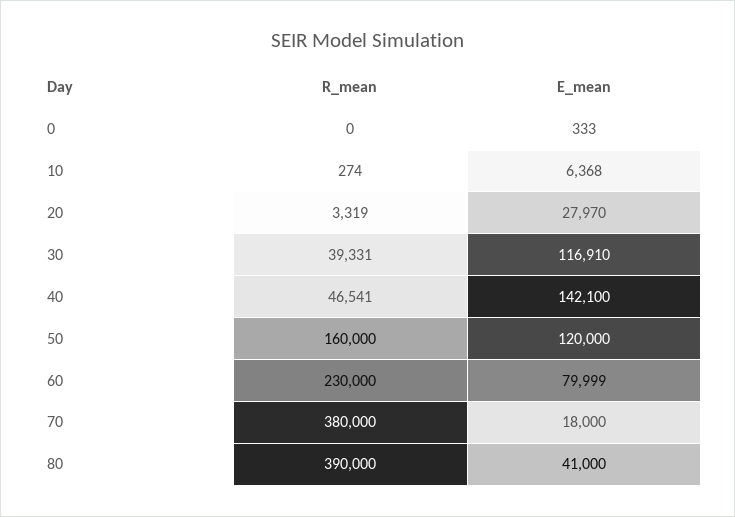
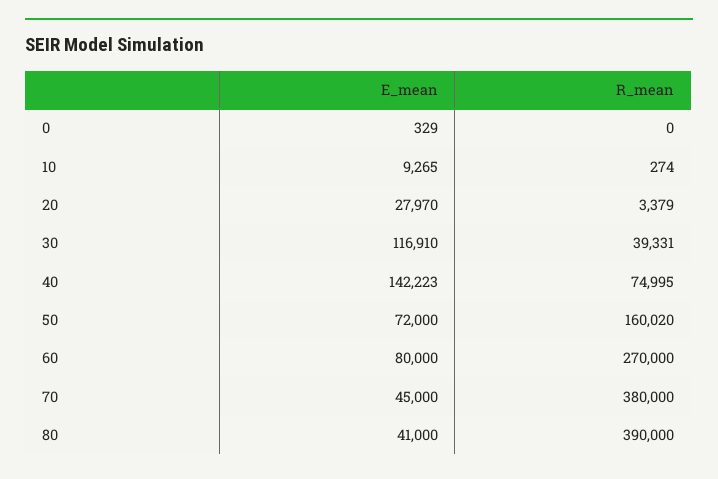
  {
    "R_mean": {
      "0": 0,
      "10": 274,
-     "20": 3319,
+     "20": 3379,
      "30": 39331,
-     "40": 46541,
+     "40": 74995,
-     "50": 160000,
+     "50": 160020,
-     "60": 230000,
+     "60": 270000,
      "70": 380000,
      "80": 390000
    },
    "E_mean": {
-     "0": 333,
+     "0": 329,
-     "10": 6368,
+     "10": 9265,
      "20": 27970,
      "30": 116910,
-     "40": 142100,
+     "40": 142223,
-     "50": 120000,
+     "50": 72000,
-     "60": 79999,
+     "60": 80000,
-     "70": 18000,
+     "70": 45000,
      "80": 41000
    }
  }

